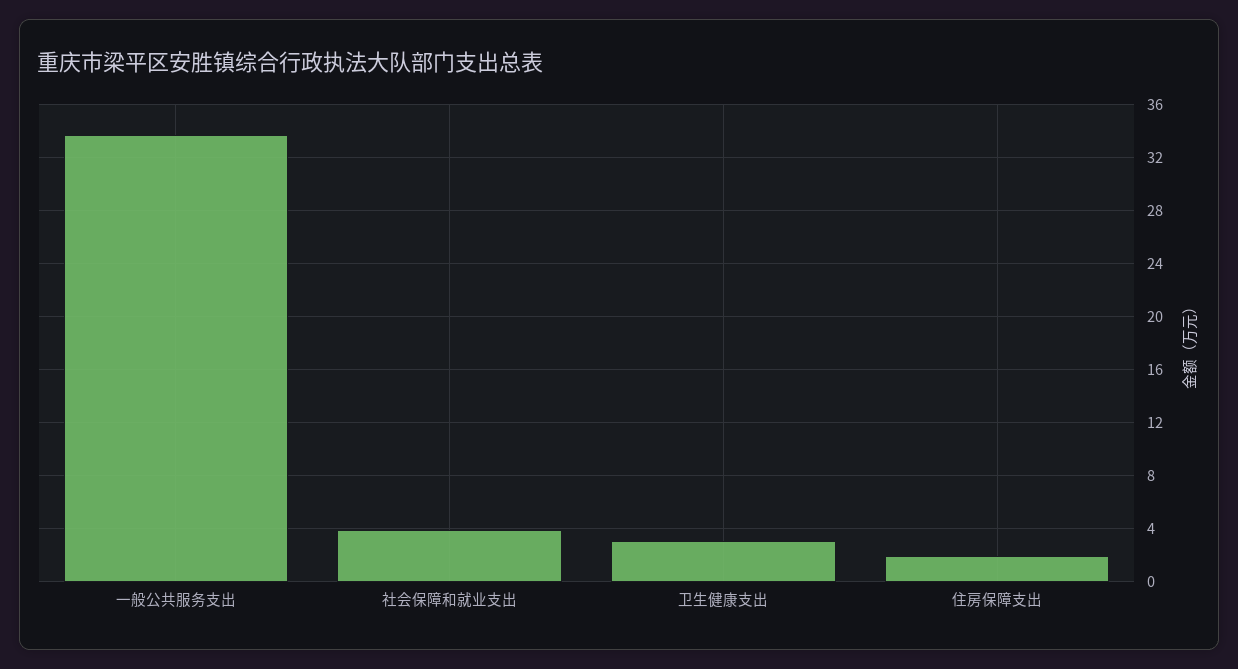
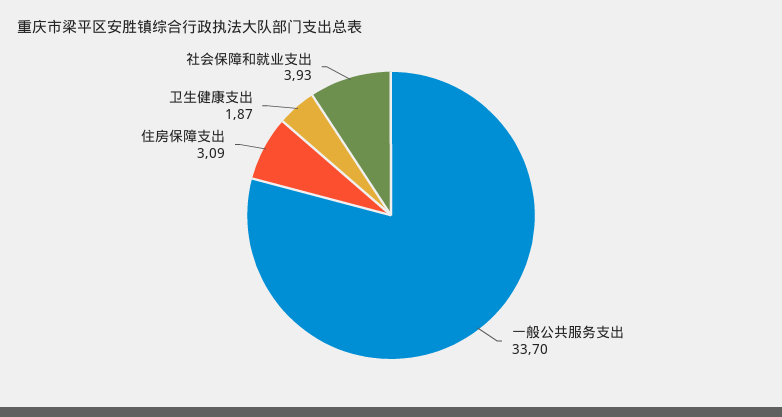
  {
    "一般公共服务支出": 33.7,
    "社会保障和就业支出": 3.93,
-   "卫生健康支出": 3,
+   "卫生健康支出": 1.87,
-   "住房保障支出": 2
+   "住房保障支出": 3.09
  }

